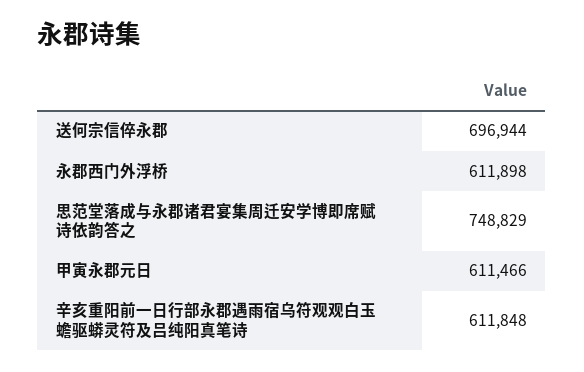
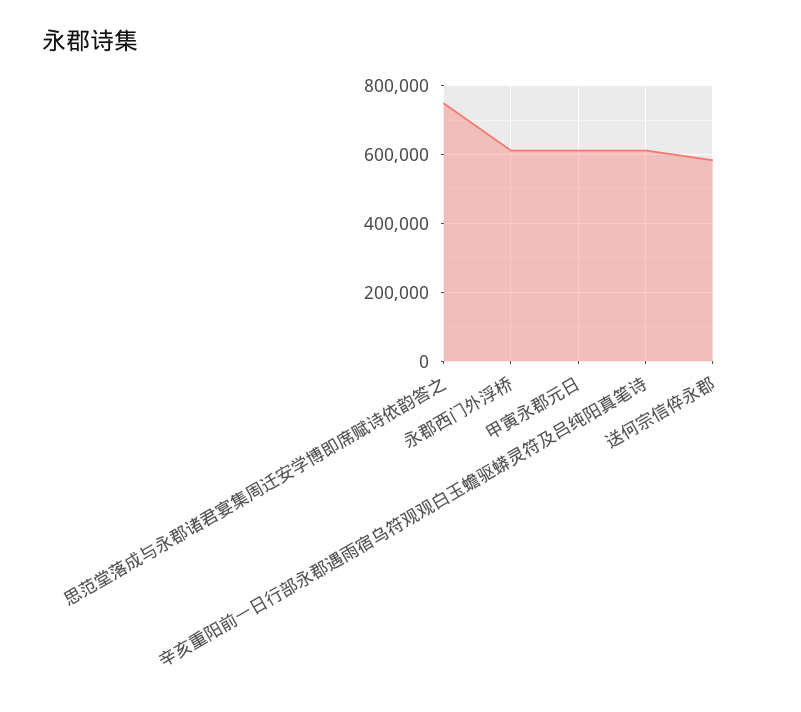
  {
-   "送何宗信倅永郡": 696944,
+   "送何宗信倅永郡": 580000,
    "永郡西门外浮桥": 611898,
    "思范堂落成与永郡诸君宴集周迁安学博即席赋诗依韵答之": 748829,
    "甲寅永郡元日": 611466,
    "辛亥重阳前一日行部永郡遇雨宿乌符观观白玉蟾驱蟒灵符及吕纯阳真笔诗": 611848
  }

